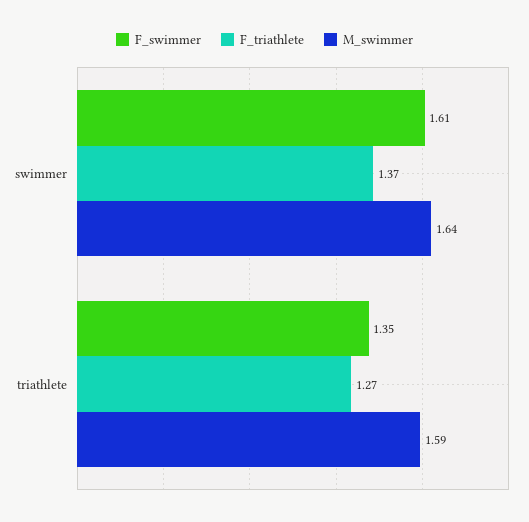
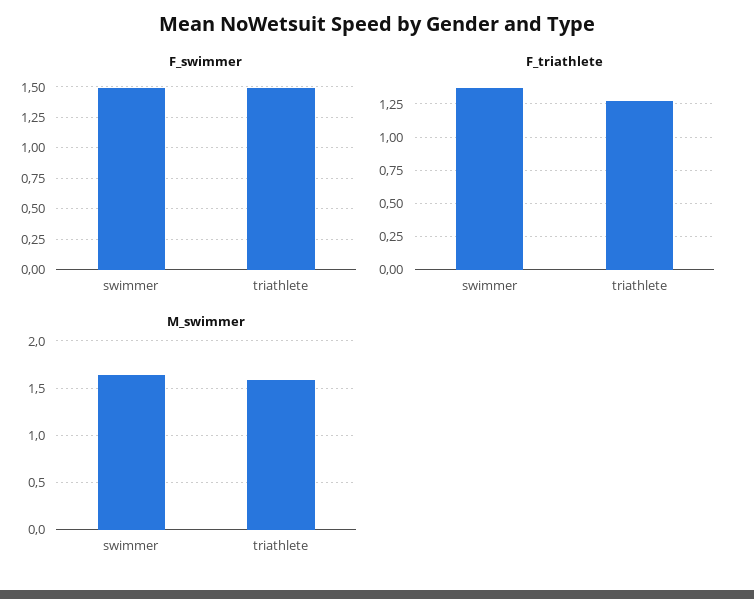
  {
    "F_swimmer": {
-     "swimmer": 1.61,
+     "swimmer": 1.5,
-     "triathlete": 1.35
+     "triathlete": 1.5
    },
    "F_triathlete": {
      "swimmer": 1.37,
      "triathlete": 1.27
    },
    "M_swimmer": {
      "swimmer": 1.64,
      "triathlete": 1.59
    }
  }

